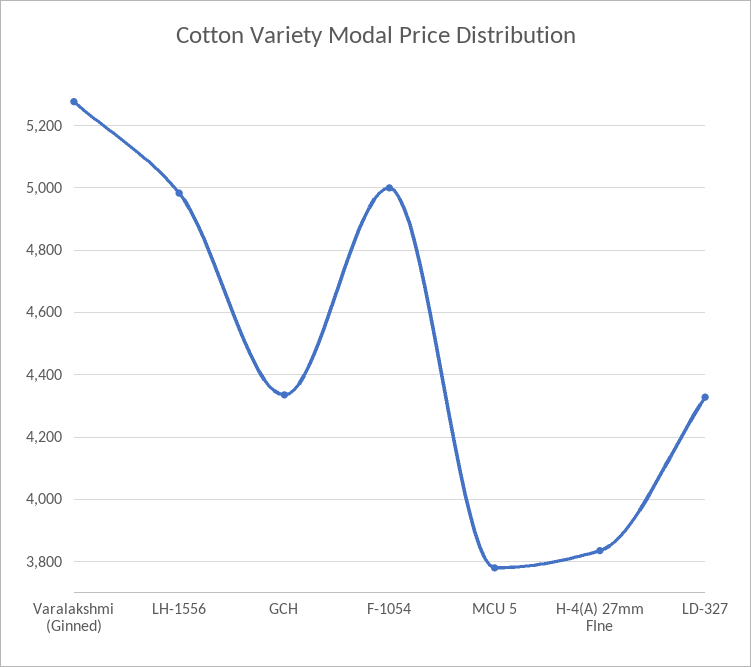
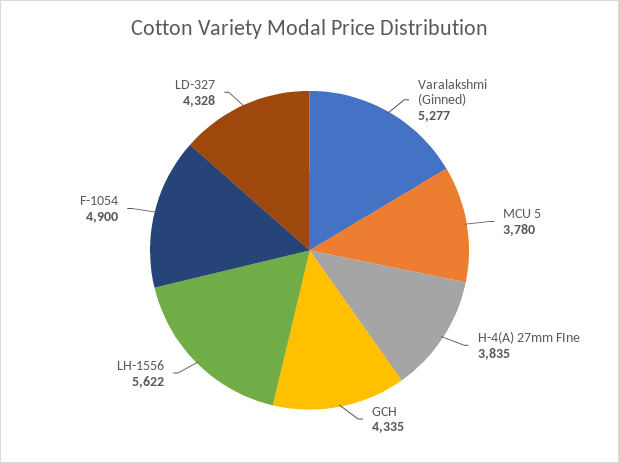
  {
    "Varalakshmi (Ginned)": 5277,
-   "LH-1556": 4980,
+   "LH-1556": 5622,
    "GCH": 4335,
-   "F-1054": 5000,
+   "F-1054": 4900,
    "MCU 5": 3780,
    "H-4(A) 27mm FIne": 3835,
    "LD-327": 4328
  }

